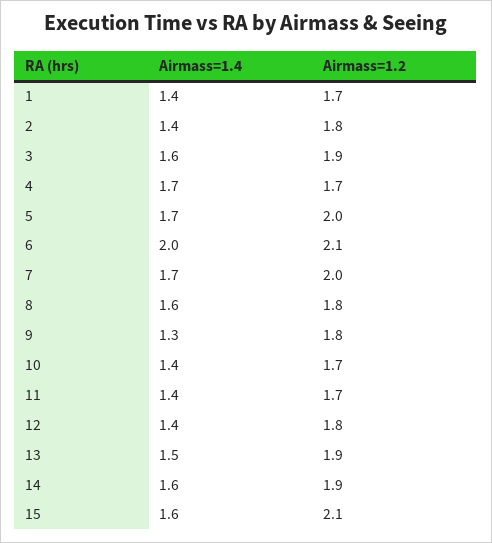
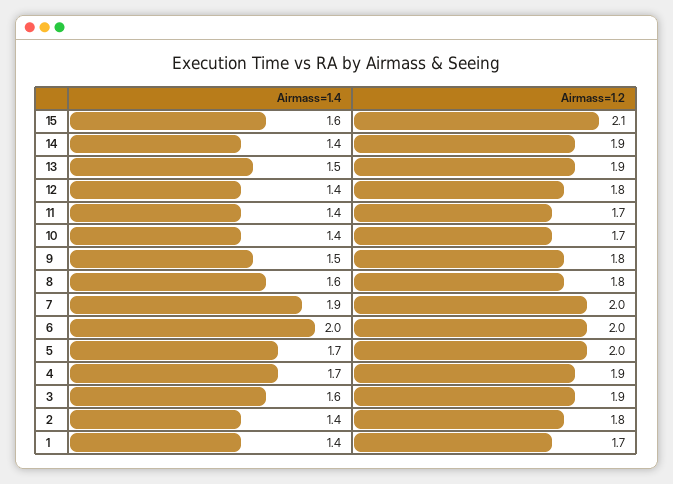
  {
    "Airmass=1.4": {
      "1": 1.4,
      "2": 1.4,
      "3": 1.6,
      "4": 1.7,
      "5": 1.7,
      "6": 2,
-     "7": 1.7,
+     "7": 1.9,
      "8": 1.6,
-     "9": 1.3,
+     "9": 1.5,
      "10": 1.4,
      "11": 1.4,
      "12": 1.4,
      "13": 1.5,
-     "14": 1.6,
+     "14": 1.4,
      "15": 1.6
    },
    "Airmass=1.2": {
      "1": 1.7,
      "2": 1.8,
      "3": 1.9,
-     "4": 1.7,
+     "4": 1.9,
      "5": 2,
-     "6": 2.1,
+     "6": 2,
      "7": 2,
      "8": 1.8,
      "9": 1.8,
      "10": 1.7,
      "11": 1.7,
      "12": 1.8,
      "13": 1.9,
      "14": 1.9,
      "15": 2.1
    }
  }

